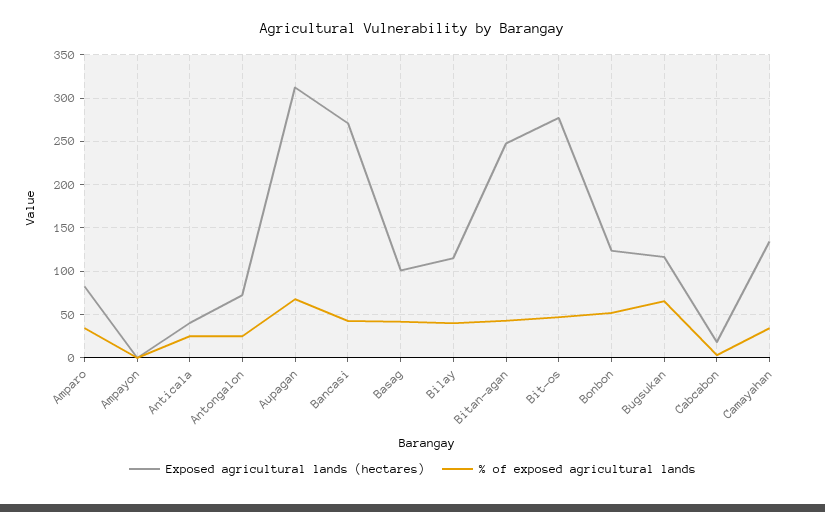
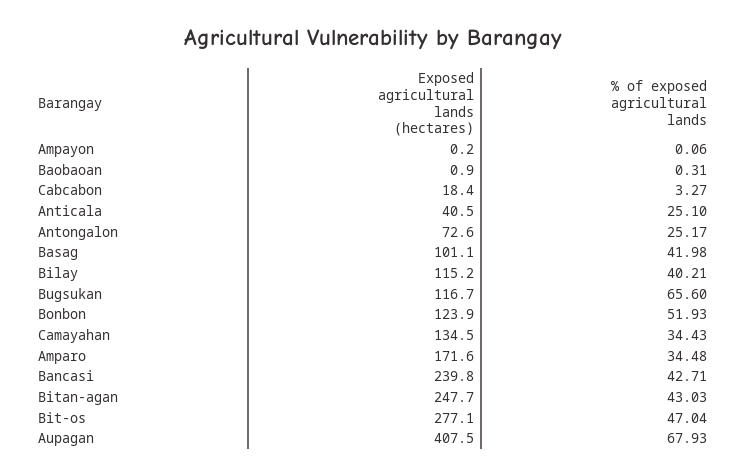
  {
    "Exposed agricultural lands (hectares)": {
-     "Amparo": 80,
+     "Amparo": 171.6,
      "Ampayon": 0.2,
      "Anticala": 40.5,
      "Antongalon": 72.6,
-     "Aupagan": 310,
+     "Aupagan": 407.5,
-     "Bancasi": 270,
+     "Bancasi": 239.8,
      "Basag": 101.1,
      "Bilay": 115.2,
      "Bitan-agan": 247.7,
      "Bit-os": 277.1,
      "Bonbon": 123.9,
      "Bugsukan": 116.7,
      "Cabcabon": 18.4,
-     "Camayahan": 134.5
+     "Camayahan": 134.5,
+     "Baobaoan": 0.9
    },
    "% of exposed agricultural lands": {
      "Amparo": 34.48,
      "Ampayon": 0.06,
      "Anticala": 25.1,
      "Antongalon": 25.17,
      "Aupagan": 67.93,
      "Bancasi": 42.71,
      "Basag": 41.98,
      "Bilay": 40.21,
      "Bitan-agan": 43.03,
      "Bit-os": 47.04,
      "Bonbon": 51.93,
      "Bugsukan": 65.6,
      "Cabcabon": 3.27,
-     "Camayahan": 34.43
+     "Camayahan": 34.43,
+     "Baobaoan": 0.31
    }
  }

